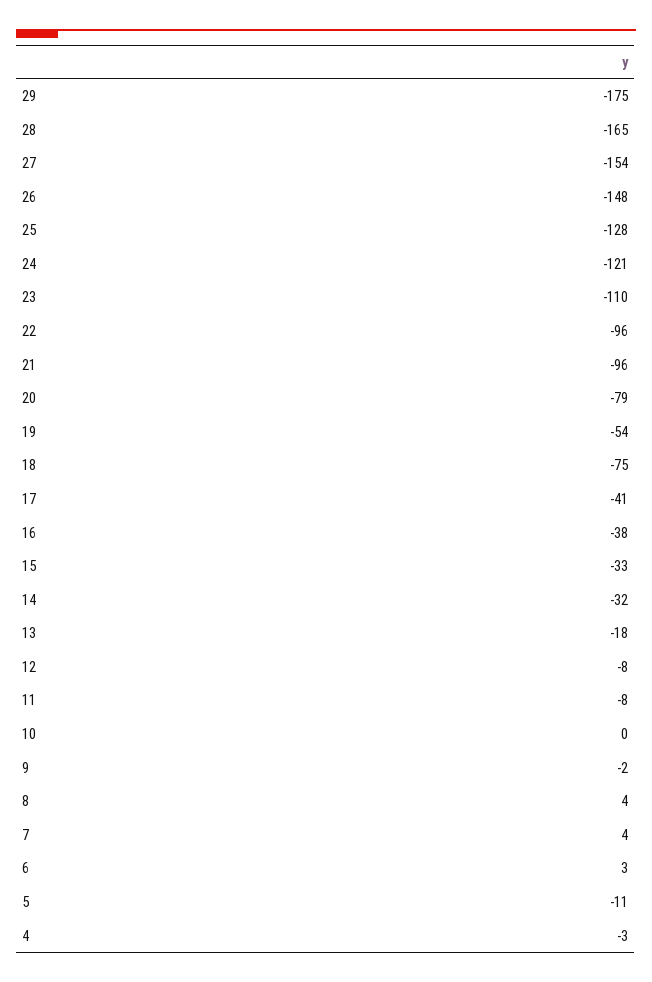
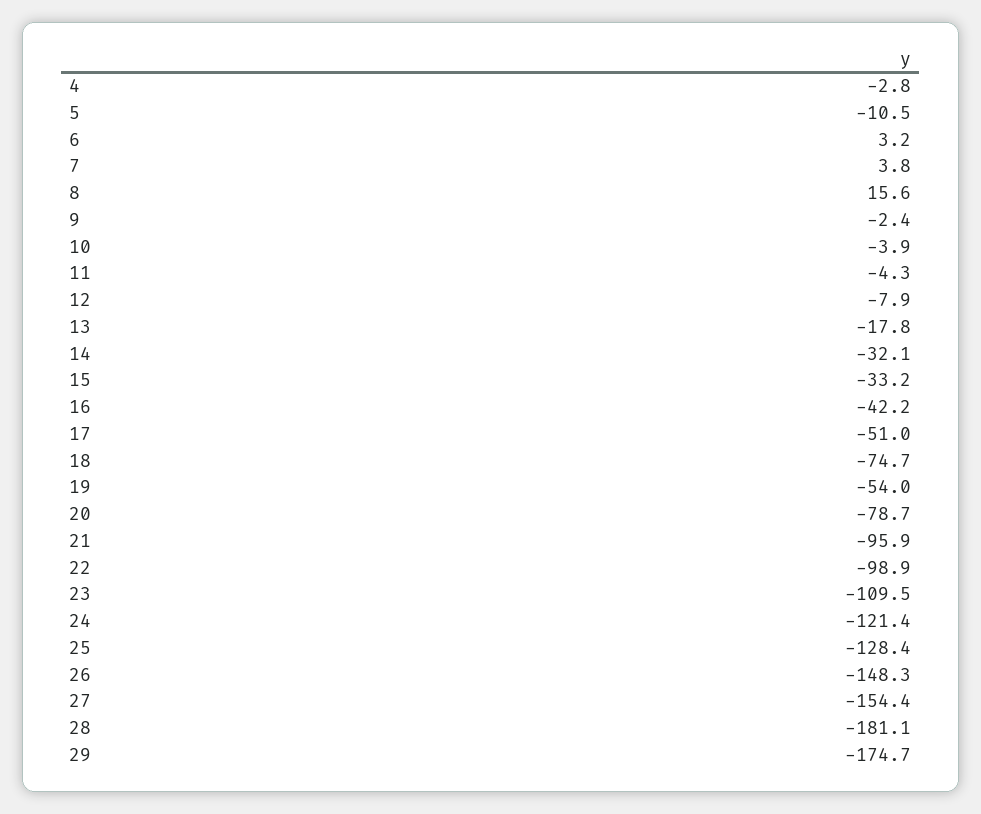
  {
    "29": -174.7,
-   "28": -165,
+   "28": -181.1,
    "27": -154.4,
    "26": -148.3,
    "25": -128.4,
    "24": -121.4,
    "23": -109.5,
-   "22": -96,
+   "22": -98.9,
    "21": -95.9,
    "20": -78.7,
    "19": -54,
    "18": -74.7,
-   "17": -41,
+   "17": -51,
-   "16": -38,
+   "16": -42.2,
    "15": -33.2,
    "14": -32.1,
    "13": -17.8,
    "12": -7.9,
-   "11": -8,
+   "11": -4.3,
-   "10": 0,
+   "10": -3.9,
    "9": -2.4,
-   "8": 4,
+   "8": 15.6,
    "7": 3.8,
    "6": 3.2,
    "5": -10.5,
    "4": -2.8
  }

